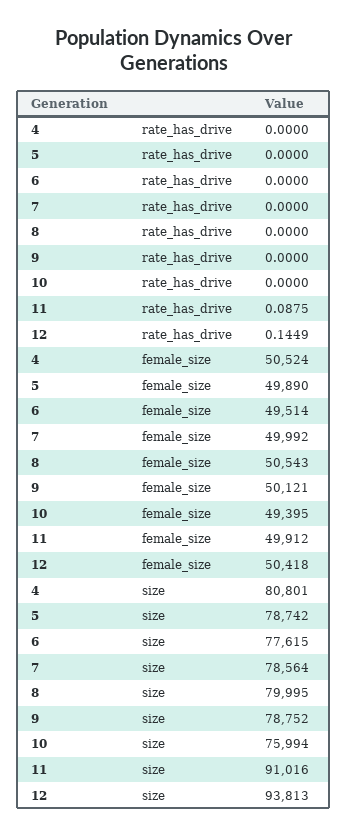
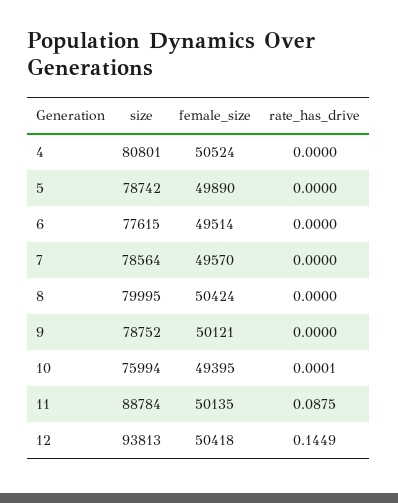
  {
    "4": {
      "rate_has_drive": 0,
      "female_size": 50524,
      "size": 80801
    },
    "5": {
      "rate_has_drive": 0,
      "female_size": 49890,
      "size": 78742
    },
    "6": {
      "rate_has_drive": 0,
      "female_size": 49514,
      "size": 77615
    },
    "7": {
      "rate_has_drive": 0,
-     "female_size": 49992,
+     "female_size": 49570,
      "size": 78564
    },
    "8": {
      "rate_has_drive": 0,
-     "female_size": 50543,
+     "female_size": 50424,
      "size": 79995
    },
    "9": {
      "rate_has_drive": 0,
      "female_size": 50121,
      "size": 78752
    },
    "10": {
-     "rate_has_drive": 0,
+     "rate_has_drive": 0.0001,
      "female_size": 49395,
      "size": 75994
    },
    "11": {
      "rate_has_drive": 0.0875,
-     "female_size": 49912,
+     "female_size": 50135,
-     "size": 91016
+     "size": 88784
    },
    "12": {
      "rate_has_drive": 0.1449,
      "female_size": 50418,
      "size": 93813
    }
  }

